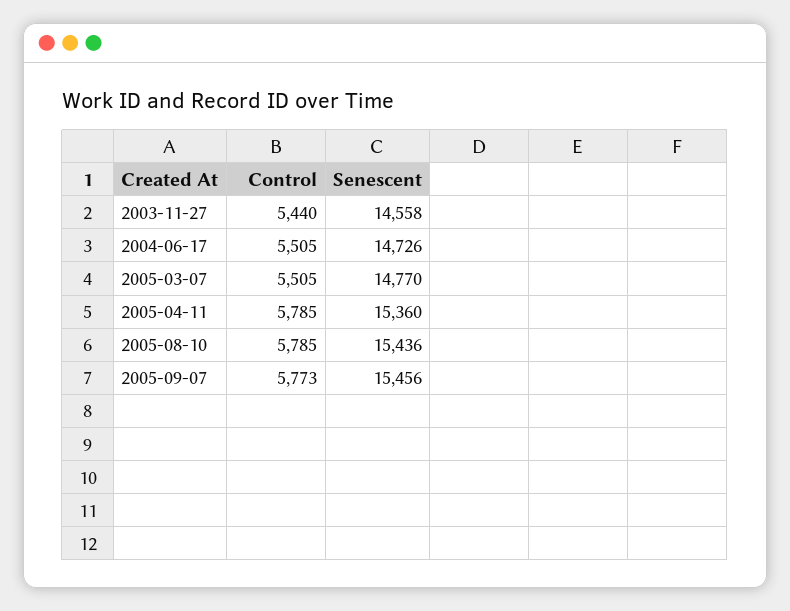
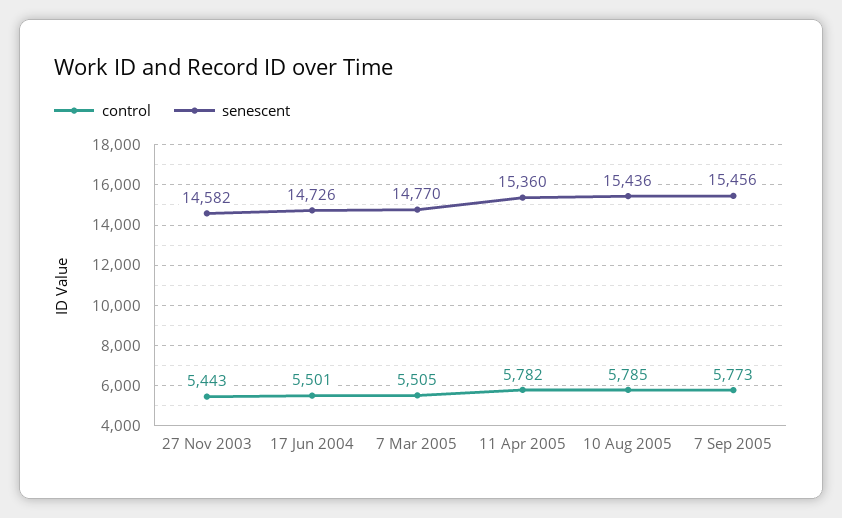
  {
    "Control": {
-     "2003-11-27": 5440,
+     "2003-11-27": 5443,
-     "2004-06-17": 5505,
+     "2004-06-17": 5501,
      "2005-03-07": 5505,
-     "2005-04-11": 5785,
+     "2005-04-11": 5782,
      "2005-08-10": 5785,
      "2005-09-07": 5773
    },
    "Senescent": {
-     "2003-11-27": 14558,
+     "2003-11-27": 14582,
      "2004-06-17": 14726,
      "2005-03-07": 14770,
      "2005-04-11": 15360,
      "2005-08-10": 15436,
      "2005-09-07": 15456
    }
  }

